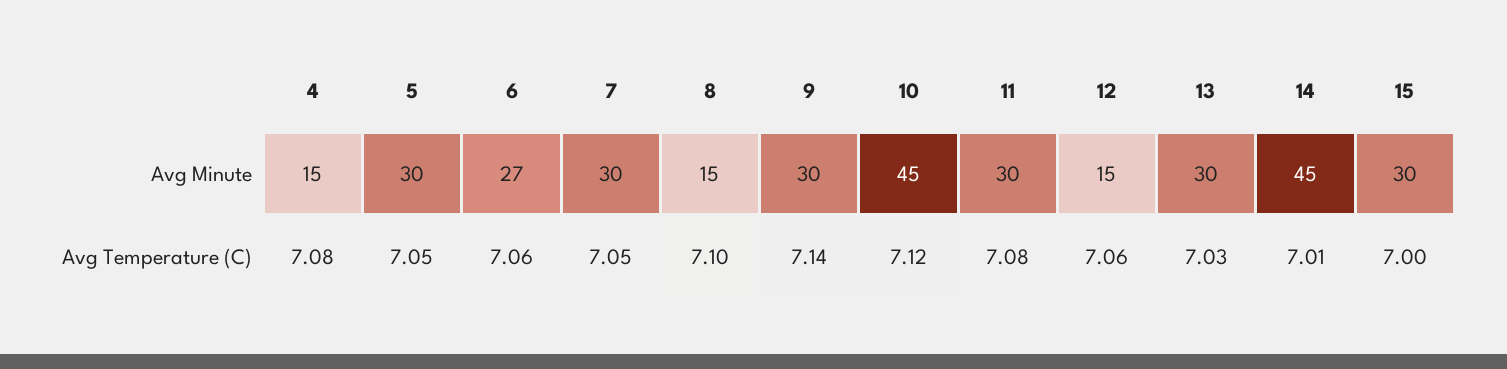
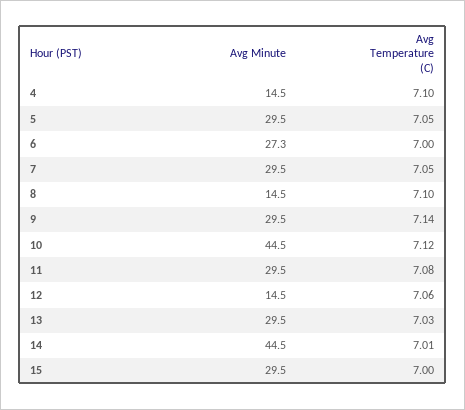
  {
    "4": {
      "Avg Minute": 14.5,
-     "Avg Temperature (C)": 7.08
+     "Avg Temperature (C)": 7.1
    },
    "5": {
      "Avg Minute": 29.5,
      "Avg Temperature (C)": 7.05
    },
    "6": {
      "Avg Minute": 27.3,
-     "Avg Temperature (C)": 7.06
+     "Avg Temperature (C)": 7
    },
    "7": {
      "Avg Minute": 29.5,
      "Avg Temperature (C)": 7.05
    },
    "8": {
      "Avg Minute": 14.5,
      "Avg Temperature (C)": 7.1
    },
    "9": {
      "Avg Minute": 29.5,
      "Avg Temperature (C)": 7.14
    },
    "10": {
      "Avg Minute": 44.5,
      "Avg Temperature (C)": 7.12
    },
    "11": {
      "Avg Minute": 29.5,
      "Avg Temperature (C)": 7.08
    },
    "12": {
      "Avg Minute": 14.5,
      "Avg Temperature (C)": 7.06
    },
    "13": {
      "Avg Minute": 29.5,
      "Avg Temperature (C)": 7.03
    },
    "14": {
      "Avg Minute": 44.5,
      "Avg Temperature (C)": 7.01
    },
    "15": {
      "Avg Minute": 29.5,
      "Avg Temperature (C)": 7
    }
  }

